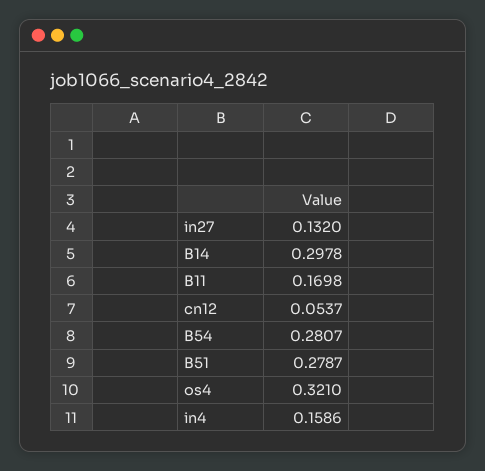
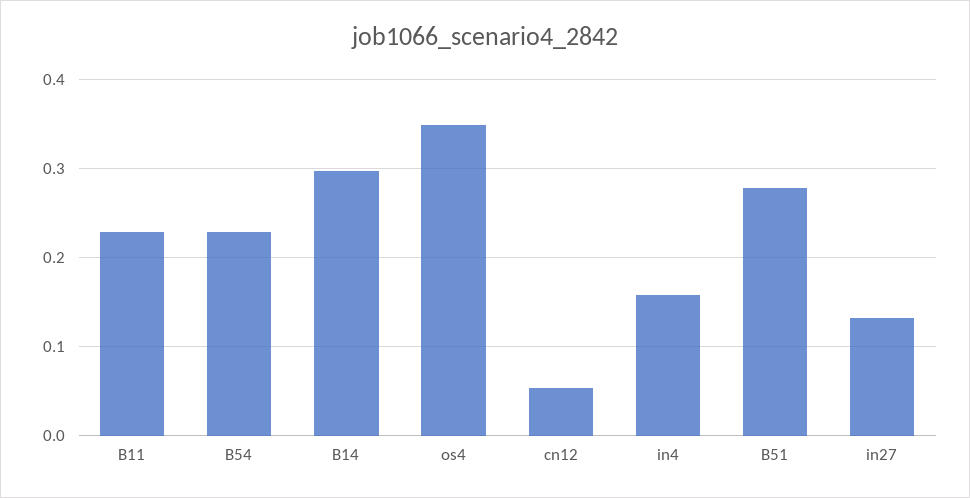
  {
    "in27": 0.132,
    "B14": 0.2978,
-   "B11": 0.1698,
+   "B11": 0.23,
    "cn12": 0.0537,
-   "B54": 0.2807,
+   "B54": 0.23,
    "B51": 0.2787,
-   "os4": 0.321,
+   "os4": 0.35,
    "in4": 0.1586
  }

